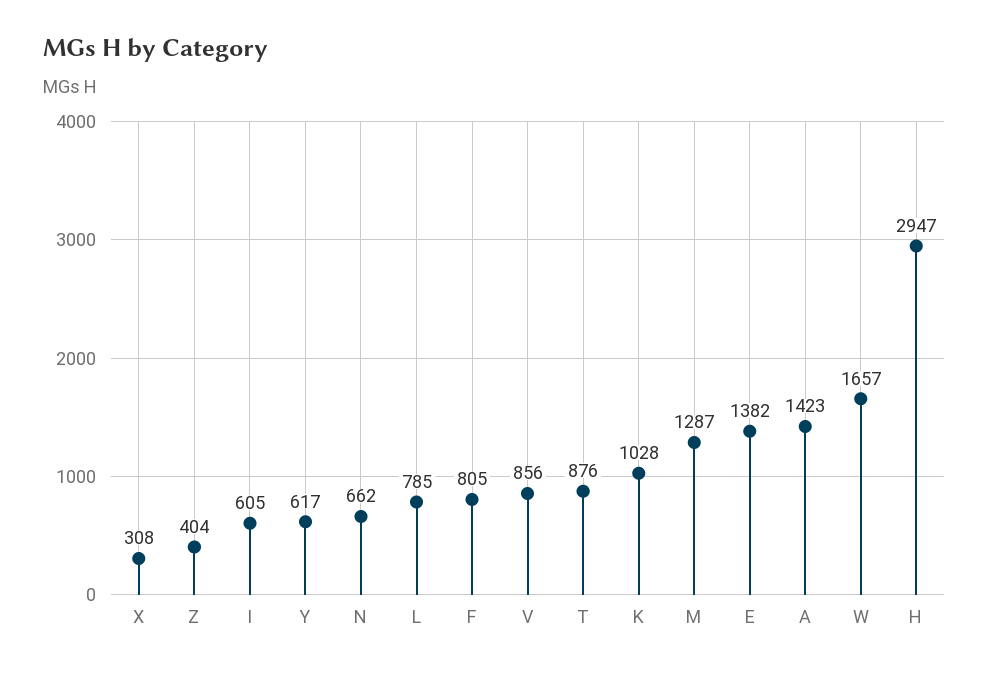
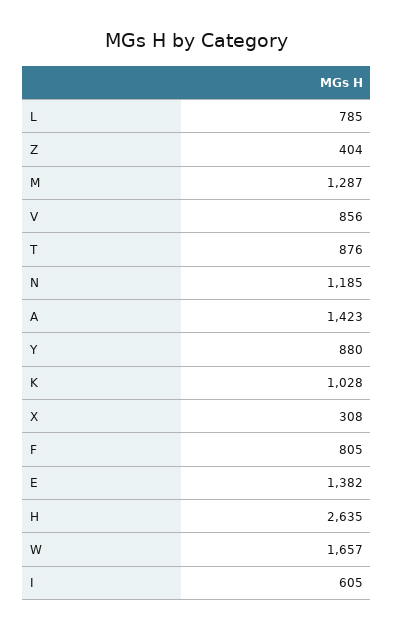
  {
    "X": 308,
    "Z": 404,
    "I": 605,
-   "Y": 617,
+   "Y": 880,
-   "N": 662,
+   "N": 1185,
    "L": 785,
    "F": 805,
    "V": 856,
    "T": 876,
    "K": 1028,
    "M": 1287,
    "E": 1382,
    "A": 1423,
    "W": 1657,
-   "H": 2947
+   "H": 2635
  }

